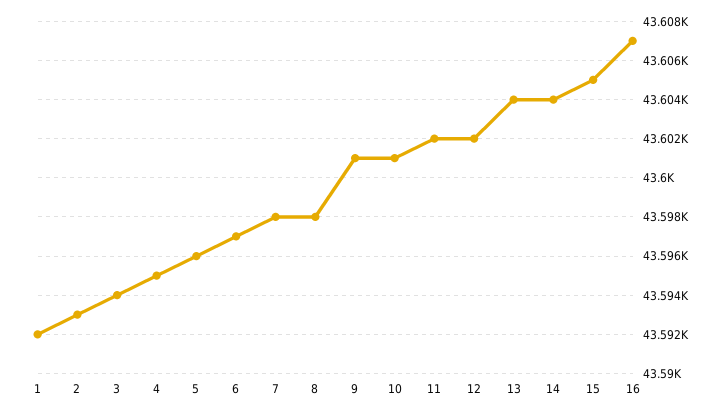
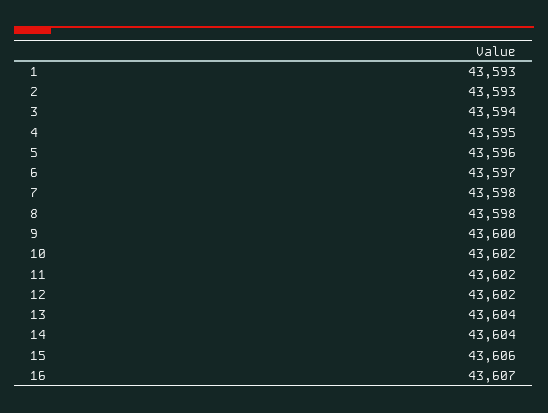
  {
-   "1": 43592,
+   "1": 43593,
    "2": 43593,
    "3": 43594,
    "4": 43595,
    "5": 43596,
    "6": 43597,
    "7": 43598,
    "8": 43598,
-   "9": 43601,
+   "9": 43600,
-   "10": 43601,
+   "10": 43602,
    "11": 43602,
    "12": 43602,
    "13": 43604,
    "14": 43604,
-   "15": 43605,
+   "15": 43606,
    "16": 43607
  }

